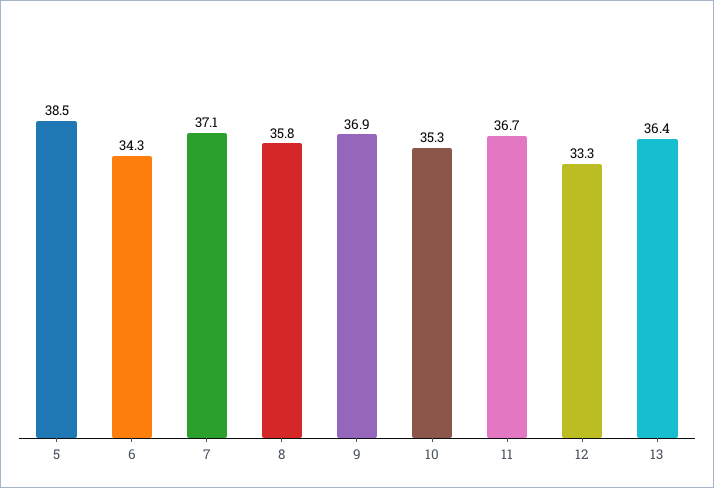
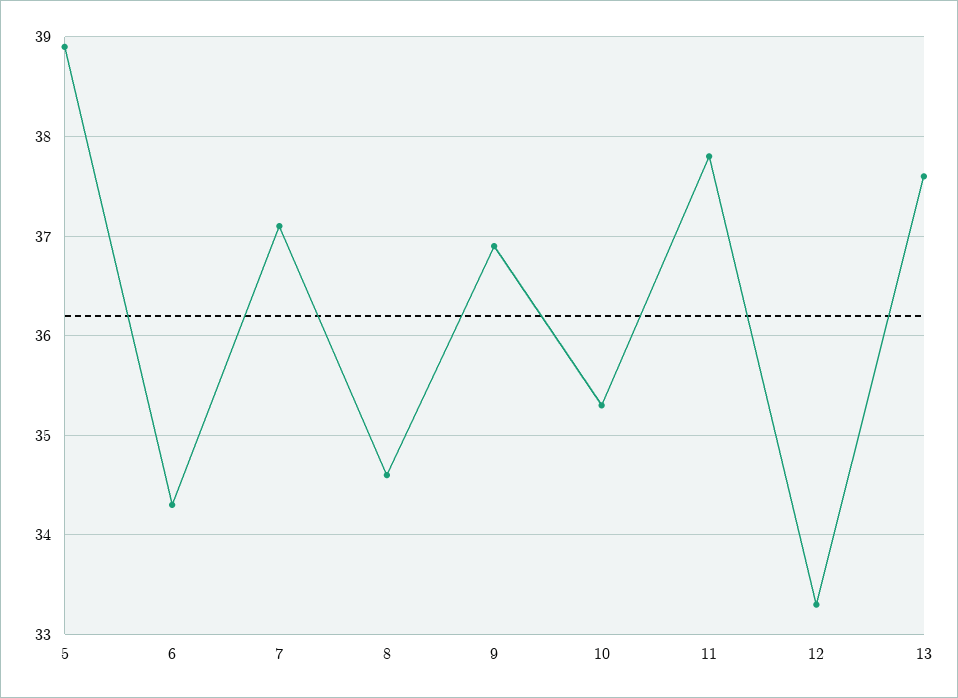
  {
-   "5": 38.5,
+   "5": 38.9,
    "6": 34.3,
    "7": 37.1,
-   "8": 35.8,
+   "8": 34.6,
    "9": 36.9,
    "10": 35.3,
-   "11": 36.7,
+   "11": 37.8,
    "12": 33.3,
-   "13": 36.4
+   "13": 37.6
  }

